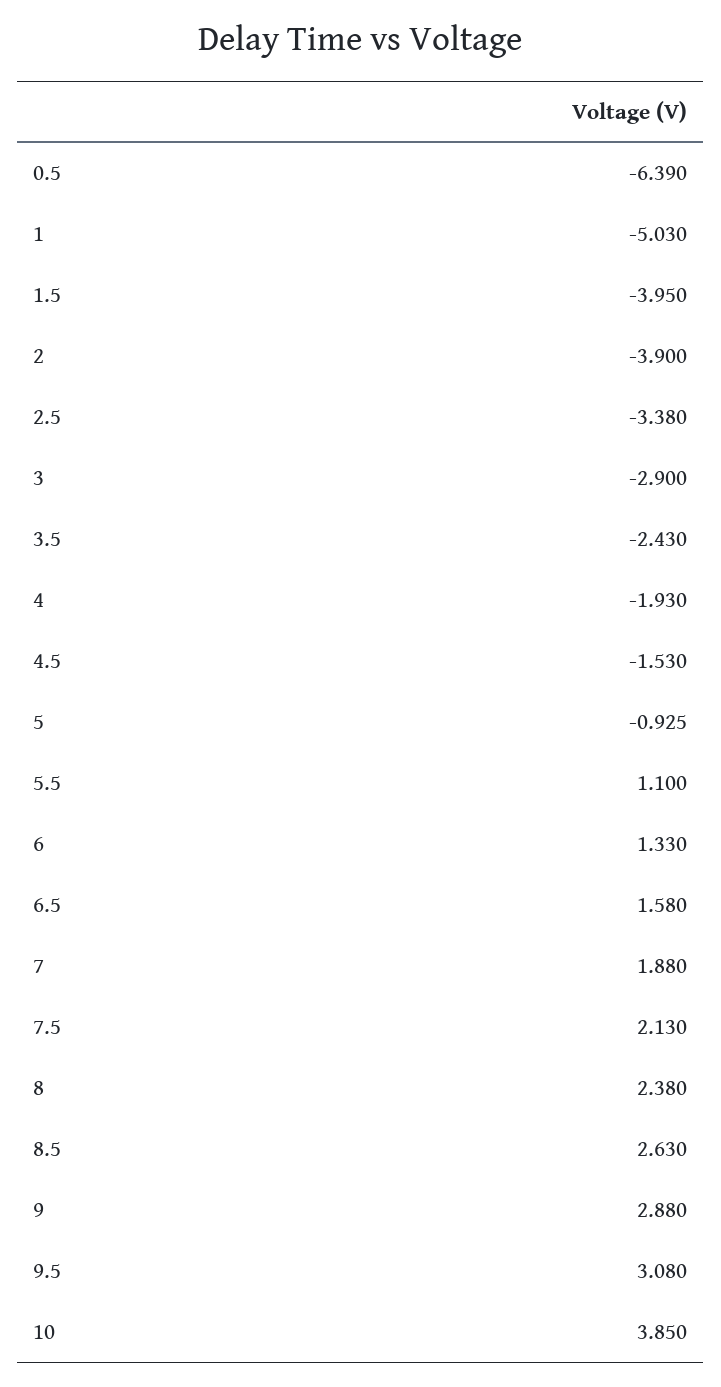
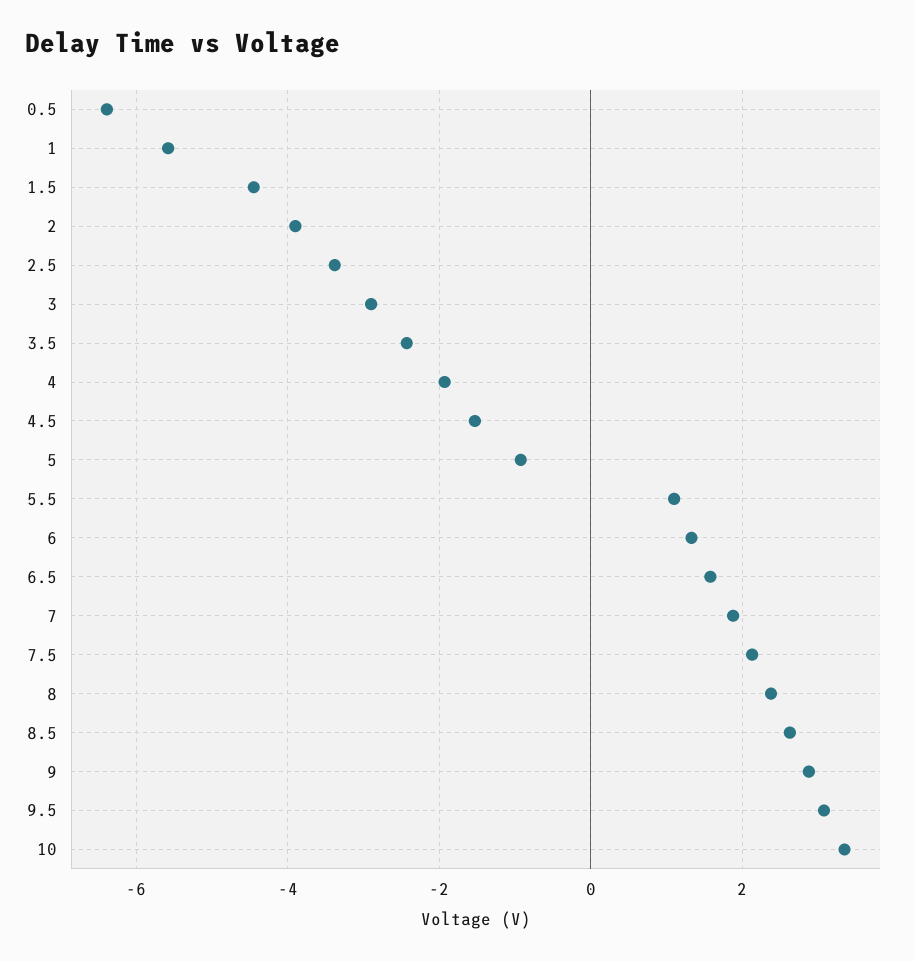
  {
    "0.5": -6.39,
-   "1": -5.03,
+   "1": -5.6,
-   "1.5": -3.95,
+   "1.5": -4.4,
    "2": -3.9,
    "2.5": -3.38,
    "3": -2.9,
    "3.5": -2.43,
    "4": -1.93,
    "4.5": -1.53,
    "5": -0.925,
    "5.5": 1.1,
    "6": 1.33,
    "6.5": 1.58,
    "7": 1.88,
    "7.5": 2.13,
    "8": 2.38,
    "8.5": 2.63,
    "9": 2.88,
    "9.5": 3.08,
-   "10": 3.85
+   "10": 3.4
  }

